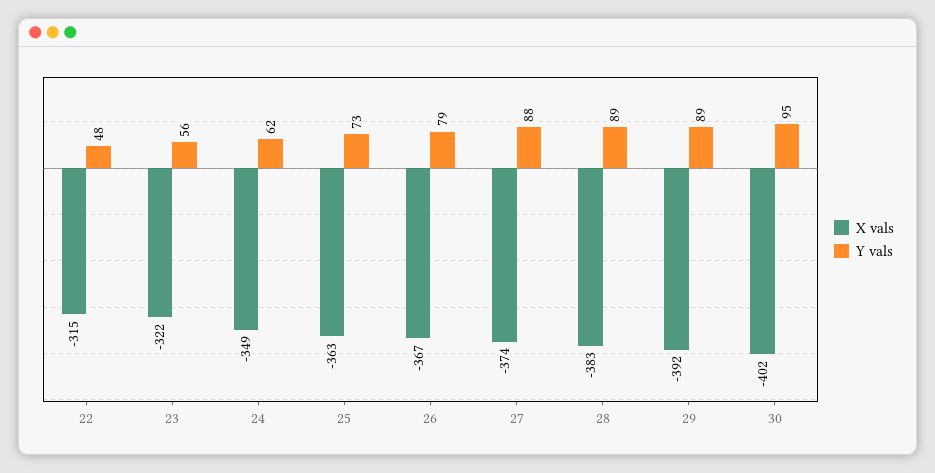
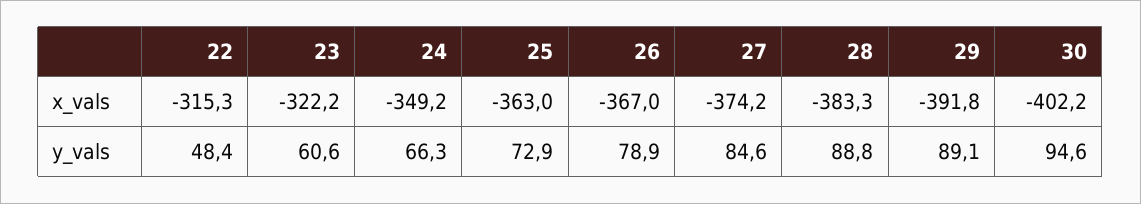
  {
    "X vals": {
      "22": -315.3,
      "23": -322.2,
      "24": -349.2,
      "25": -363,
      "26": -367,
      "27": -374.2,
      "28": -383.3,
      "29": -391.8,
      "30": -402.2
    },
    "Y vals": {
      "22": 48.4,
-     "23": 56,
+     "23": 60.6,
-     "24": 62,
+     "24": 66.3,
      "25": 72.9,
      "26": 78.9,
-     "27": 88,
+     "27": 84.6,
      "28": 88.8,
      "29": 89.1,
      "30": 94.6
    }
  }

